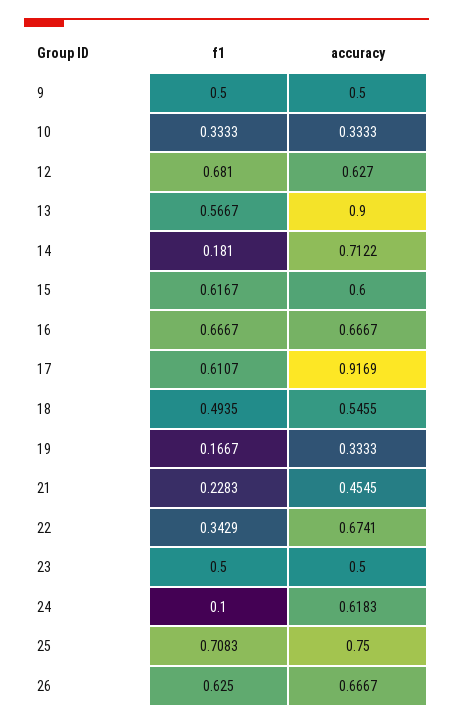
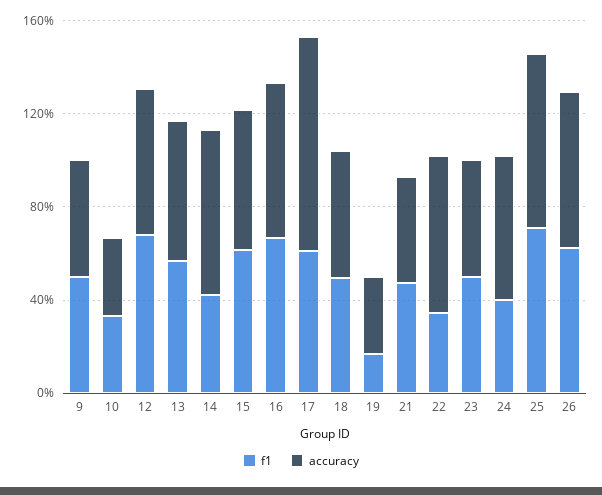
  {
    "f1": {
      "9": 0.5,
      "10": 0.3333,
      "12": 0.681,
      "13": 0.5667,
-     "14": 0.181,
+     "14": 0.4,
      "15": 0.6167,
      "16": 0.6667,
      "17": 0.6107,
      "18": 0.4935,
      "19": 0.1667,
-     "21": 0.2283,
+     "21": 0.5,
      "22": 0.3429,
      "23": 0.5,
-     "24": 0.1,
+     "24": 0.4,
      "25": 0.7083,
      "26": 0.625
    },
    "accuracy": {
      "9": 0.5,
      "10": 0.3333,
      "12": 0.627,
-     "13": 0.9,
+     "13": 0.6,
      "14": 0.7122,
      "15": 0.6,
      "16": 0.6667,
      "17": 0.9169,
      "18": 0.5455,
      "19": 0.3333,
      "21": 0.4545,
      "22": 0.6741,
      "23": 0.5,
      "24": 0.6183,
      "25": 0.75,
      "26": 0.6667
    }
  }

